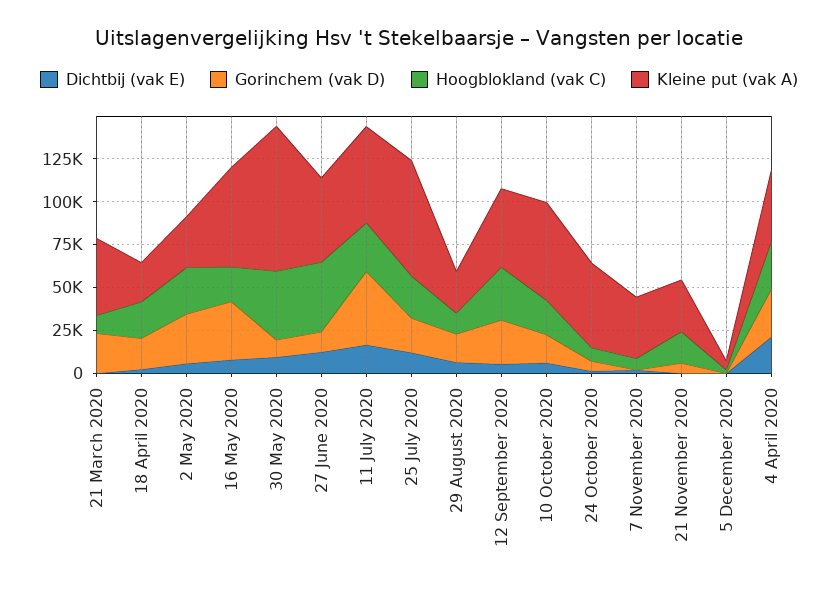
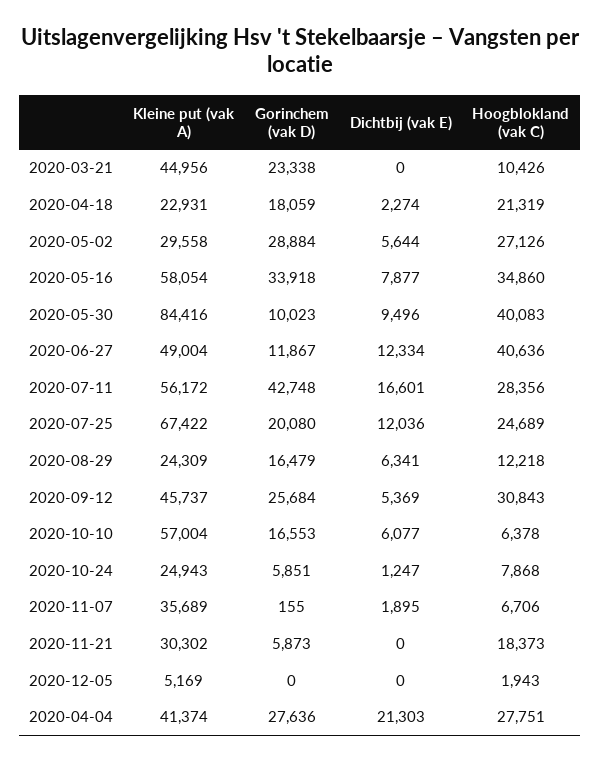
  {
    "Dichtbij (vak E)": {
      "21 March 2020": 0,
      "18 April 2020": 2274,
      "2 May 2020": 5644,
      "16 May 2020": 7877,
      "30 May 2020": 9496,
      "27 June 2020": 12334,
      "11 July 2020": 16601,
      "25 July 2020": 12036,
      "29 August 2020": 6341,
      "12 September 2020": 5369,
      "10 October 2020": 6077,
      "24 October 2020": 1247,
      "7 November 2020": 1895,
      "21 November 2020": 0,
      "5 December 2020": 0,
      "4 April 2020": 21303
    },
    "Gorinchem (vak D)": {
      "21 March 2020": 23338,
      "18 April 2020": 18059,
      "2 May 2020": 28884,
      "16 May 2020": 33918,
      "30 May 2020": 10023,
      "27 June 2020": 11867,
      "11 July 2020": 42748,
      "25 July 2020": 20080,
      "29 August 2020": 16479,
      "12 September 2020": 25684,
      "10 October 2020": 16553,
      "24 October 2020": 5851,
      "7 November 2020": 155,
      "21 November 2020": 5873,
      "5 December 2020": 0,
      "4 April 2020": 27636
    },
    "Hoogblokland (vak C)": {
      "21 March 2020": 10426,
      "18 April 2020": 21319,
      "2 May 2020": 27126,
-     "16 May 2020": 20000,
+     "16 May 2020": 34860,
      "30 May 2020": 40083,
      "27 June 2020": 40636,
      "11 July 2020": 28356,
      "25 July 2020": 24689,
      "29 August 2020": 12218,
      "12 September 2020": 30843,
-     "10 October 2020": 20000,
+     "10 October 2020": 6378,
      "24 October 2020": 7868,
      "7 November 2020": 6706,
      "21 November 2020": 18373,
      "5 December 2020": 1943,
      "4 April 2020": 27751
    },
    "Kleine put (vak A)": {
      "21 March 2020": 44956,
      "18 April 2020": 22931,
      "2 May 2020": 29558,
      "16 May 2020": 58054,
      "30 May 2020": 84416,
      "27 June 2020": 49004,
      "11 July 2020": 56172,
      "25 July 2020": 67422,
      "29 August 2020": 24309,
      "12 September 2020": 45737,
      "10 October 2020": 57004,
-     "24 October 2020": 50000,
+     "24 October 2020": 24943,
      "7 November 2020": 35689,
      "21 November 2020": 30302,
      "5 December 2020": 5169,
      "4 April 2020": 41374
    }
  }

